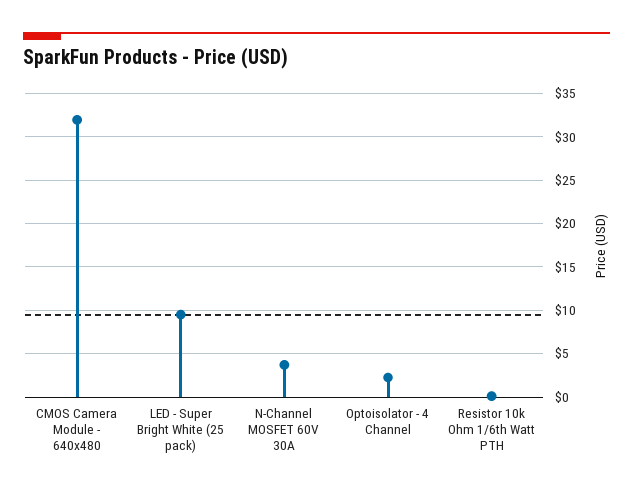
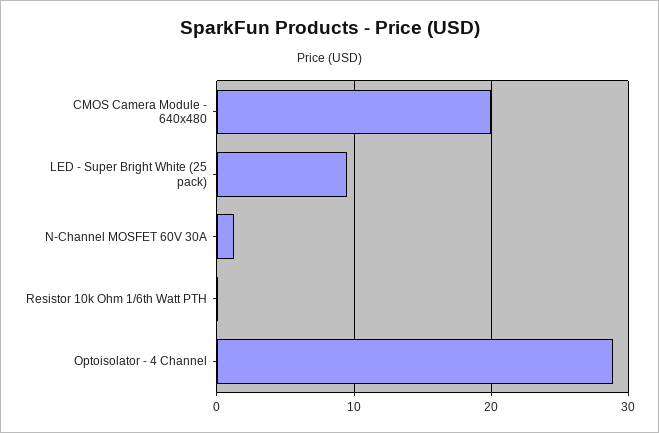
  {
-   "CMOS Camera Module - 640x480": 32,
+   "CMOS Camera Module - 640x480": 20,
    "LED - Super Bright White (25 pack)": 10,
-   "N-Channel MOSFET 60V 30A": 4,
+   "N-Channel MOSFET 60V 30A": 1,
-   "Optoisolator - 4 Channel": 2,
+   "Optoisolator - 4 Channel": 29,
    "Resistor 10k Ohm 1/6th Watt PTH": 0
  }

